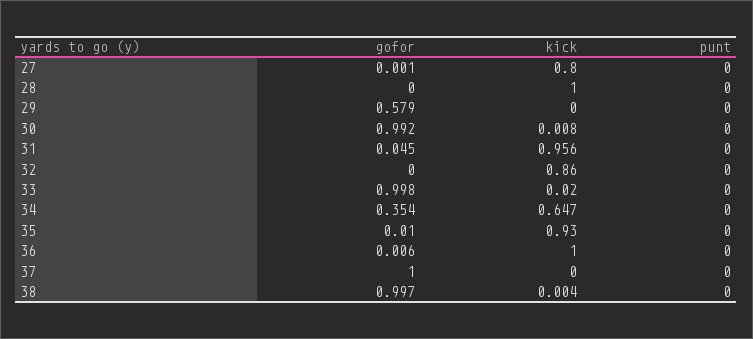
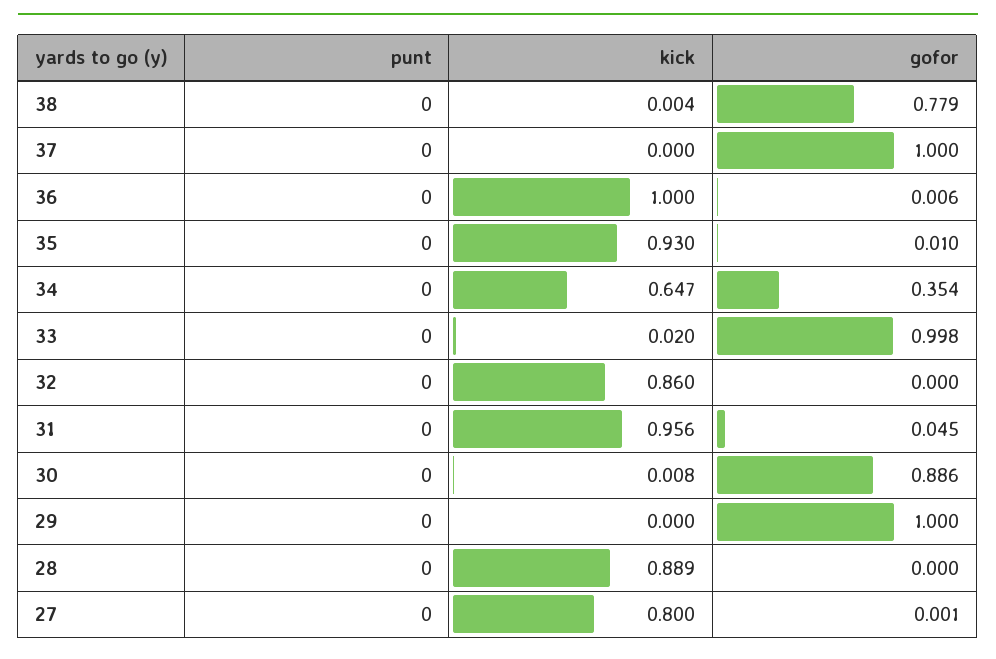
  {
    "gofor": {
      "27": 0.001,
      "28": 0,
-     "29": 0.579,
+     "29": 1,
-     "30": 0.992,
+     "30": 0.886,
      "31": 0.045,
      "32": 0,
      "33": 0.998,
      "34": 0.354,
      "35": 0.01,
      "36": 0.006,
      "37": 1,
-     "38": 0.997
+     "38": 0.779
    },
    "kick": {
      "27": 0.8,
-     "28": 1,
+     "28": 0.889,
      "29": 0,
      "30": 0.008,
      "31": 0.956,
      "32": 0.86,
      "33": 0.02,
      "34": 0.647,
      "35": 0.93,
      "36": 1,
      "37": 0,
      "38": 0.004
    },
    "punt": {
      "27": 0,
      "28": 0,
      "29": 0,
      "30": 0,
      "31": 0,
      "32": 0,
      "33": 0,
      "34": 0,
      "35": 0,
      "36": 0,
      "37": 0,
      "38": 0
    }
  }

